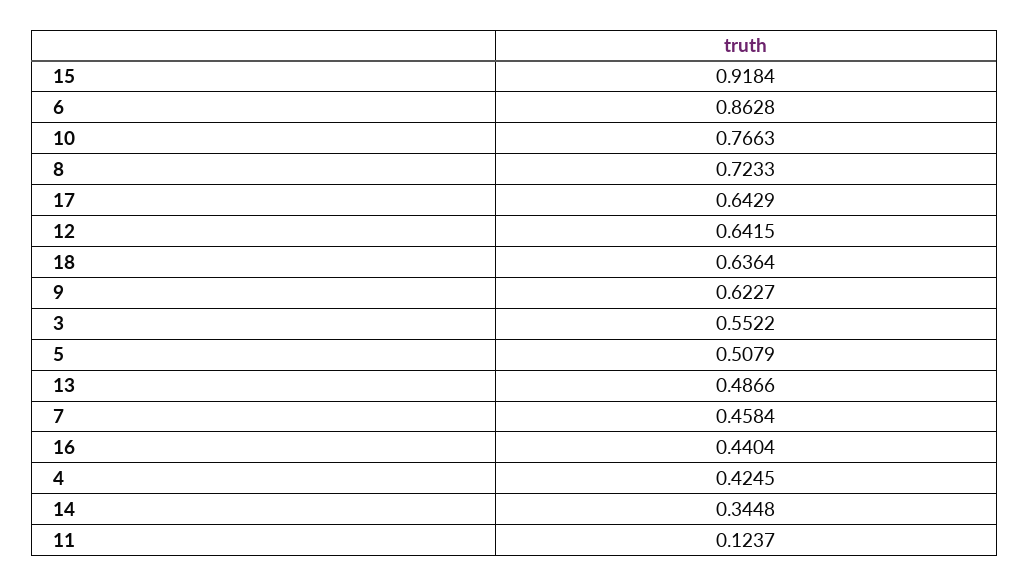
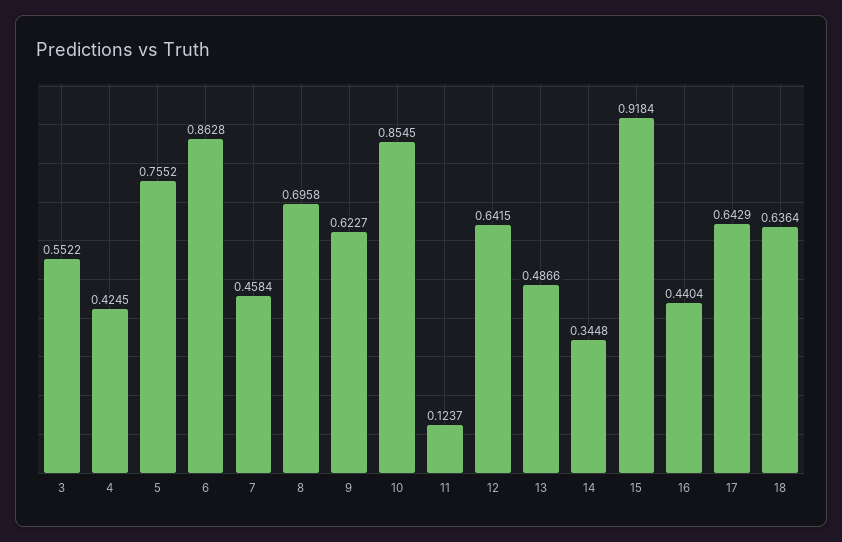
  {
    "15": 0.9184,
    "6": 0.8628,
-   "10": 0.7663,
+   "10": 0.8545,
-   "8": 0.7233,
+   "8": 0.6958,
    "17": 0.6429,
    "12": 0.6415,
    "18": 0.6364,
    "9": 0.6227,
    "3": 0.5522,
-   "5": 0.5079,
+   "5": 0.7552,
    "13": 0.4866,
    "7": 0.4584,
    "16": 0.4404,
    "4": 0.4245,
    "14": 0.3448,
    "11": 0.1237
  }

